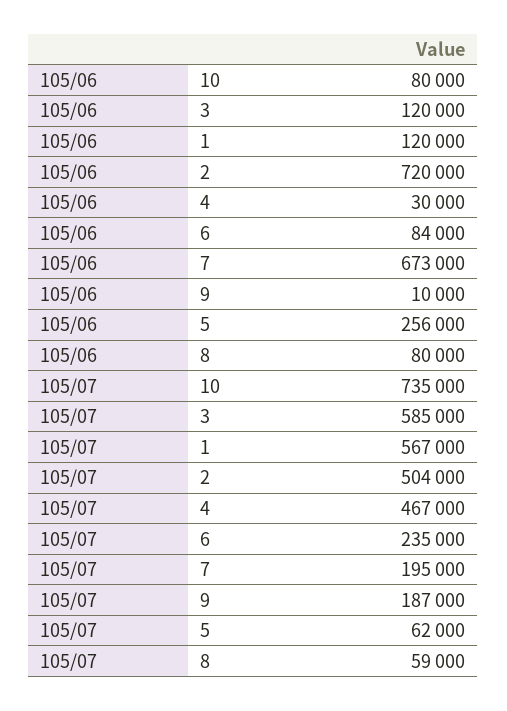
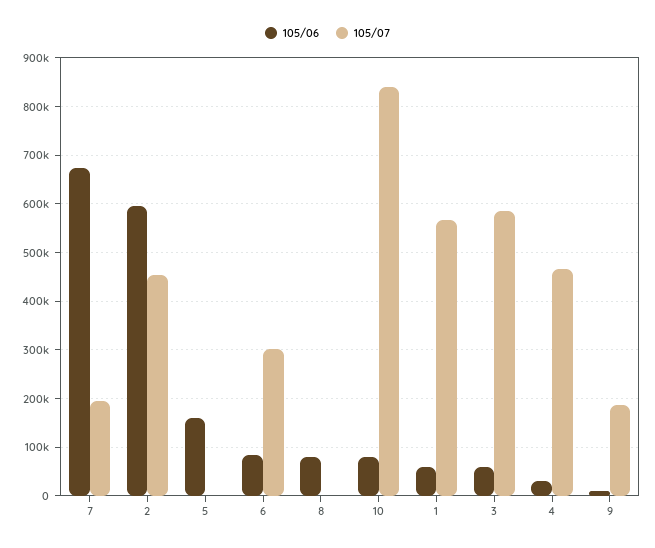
  {
    "105/06": {
      "10": 80000,
-     "3": 120000,
+     "3": 60000,
-     "1": 120000,
+     "1": 60000,
-     "2": 720000,
+     "2": 600000,
      "4": 30000,
      "6": 84000,
      "7": 673000,
      "9": 10000,
-     "5": 256000,
+     "5": 160000,
      "8": 80000
    },
    "105/07": {
-     "10": 735000,
+     "10": 840000,
      "3": 585000,
      "1": 567000,
-     "2": 504000,
+     "2": 460000,
      "4": 467000,
-     "6": 235000,
+     "6": 300000,
      "7": 195000,
      "9": 187000,
-     "5": 62000,
+     "5": 0,
-     "8": 59000
+     "8": 0
    }
  }

